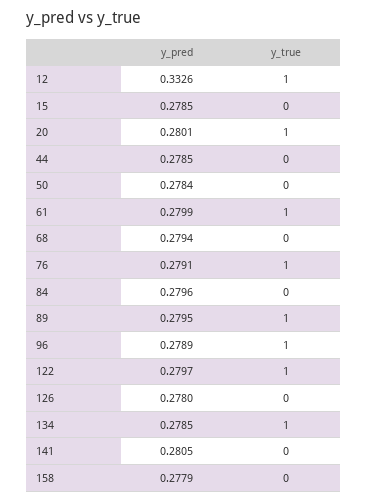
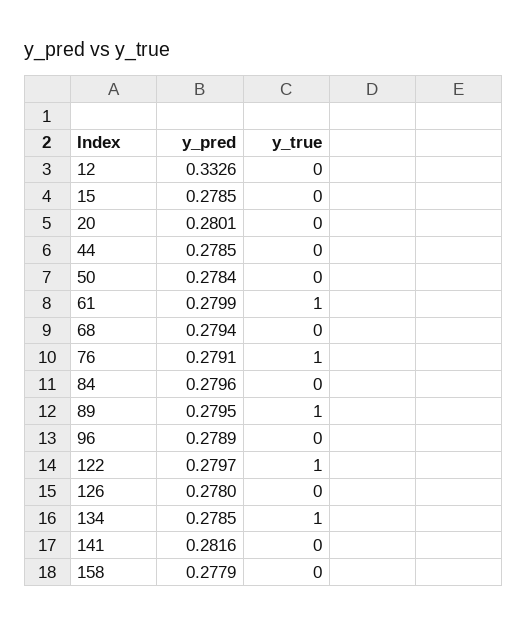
  {
    "y_pred": {
      "12": 0.3326,
      "15": 0.2785,
      "20": 0.2801,
      "44": 0.2785,
      "50": 0.2784,
      "61": 0.2799,
      "68": 0.2794,
      "76": 0.2791,
      "84": 0.2796,
      "89": 0.2795,
      "96": 0.2789,
      "122": 0.2797,
      "126": 0.278,
      "134": 0.2785,
-     "141": 0.2805,
+     "141": 0.2816,
      "158": 0.2779
    },
    "y_true": {
-     "12": 1,
+     "12": 0,
      "15": 0,
-     "20": 1,
+     "20": 0,
      "44": 0,
      "50": 0,
      "61": 1,
      "68": 0,
      "76": 1,
      "84": 0,
      "89": 1,
-     "96": 1,
+     "96": 0,
      "122": 1,
      "126": 0,
      "134": 1,
      "141": 0,
      "158": 0
    }
  }

